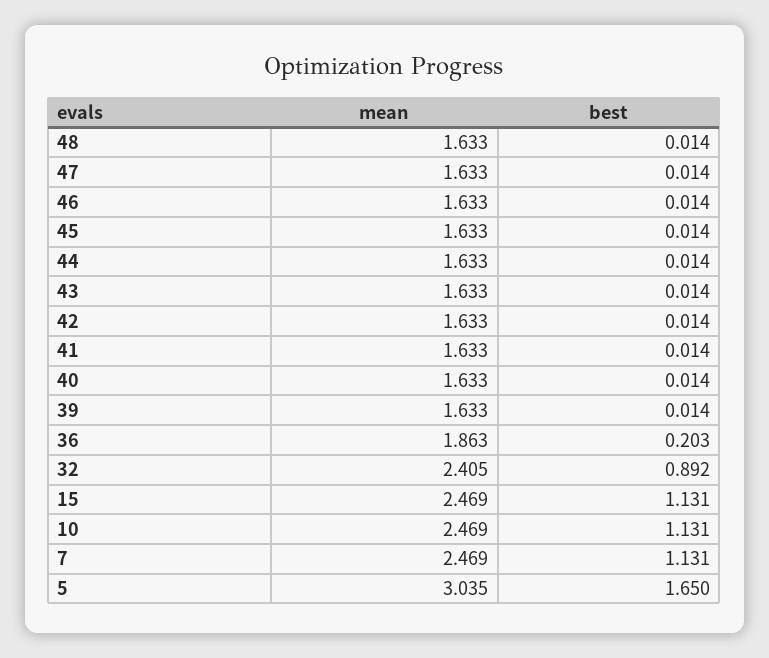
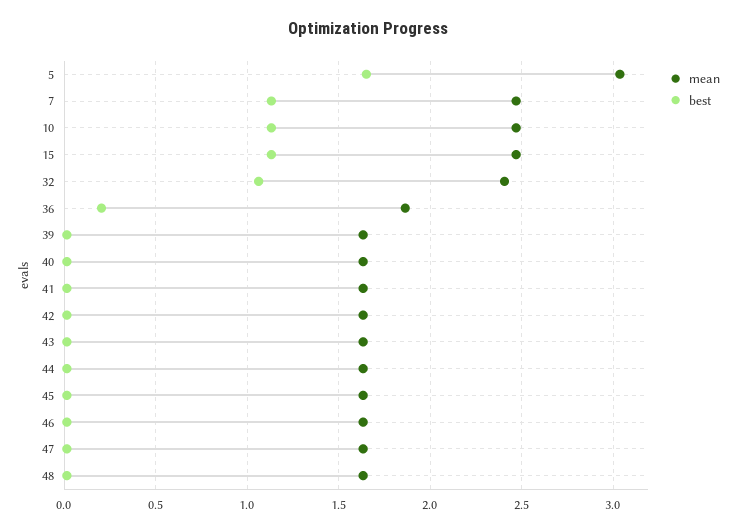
  {
    "mean": {
      "48": 1.633,
      "47": 1.633,
      "46": 1.633,
      "45": 1.633,
      "44": 1.633,
      "43": 1.633,
      "42": 1.633,
      "41": 1.633,
      "40": 1.633,
      "39": 1.633,
      "36": 1.863,
      "32": 2.405,
      "15": 2.469,
      "10": 2.469,
      "7": 2.469,
      "5": 3.035
    },
    "best": {
      "48": 0.014,
      "47": 0.014,
      "46": 0.014,
      "45": 0.014,
      "44": 0.014,
      "43": 0.014,
      "42": 0.014,
      "41": 0.014,
      "40": 0.014,
      "39": 0.014,
      "36": 0.203,
-     "32": 0.892,
+     "32": 1.05,
      "15": 1.131,
      "10": 1.131,
      "7": 1.131,
      "5": 1.65
    }
  }

